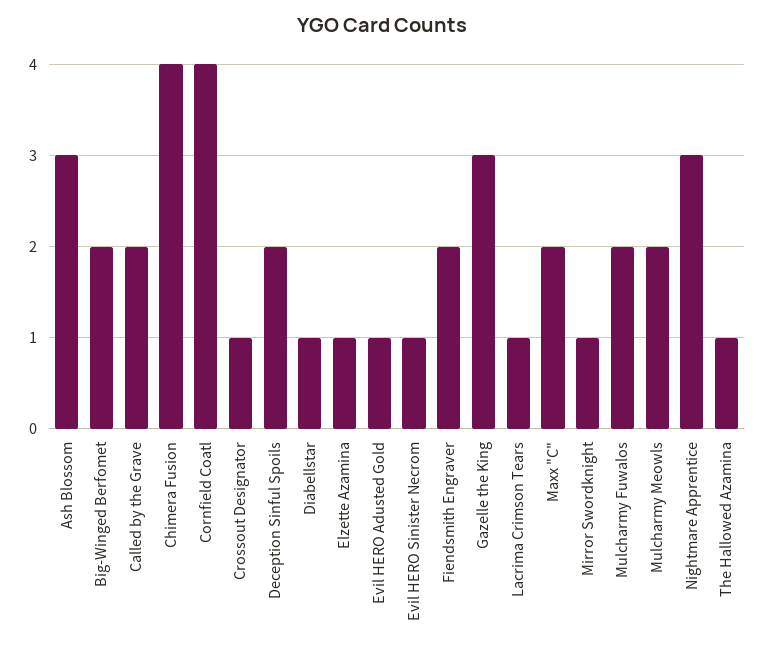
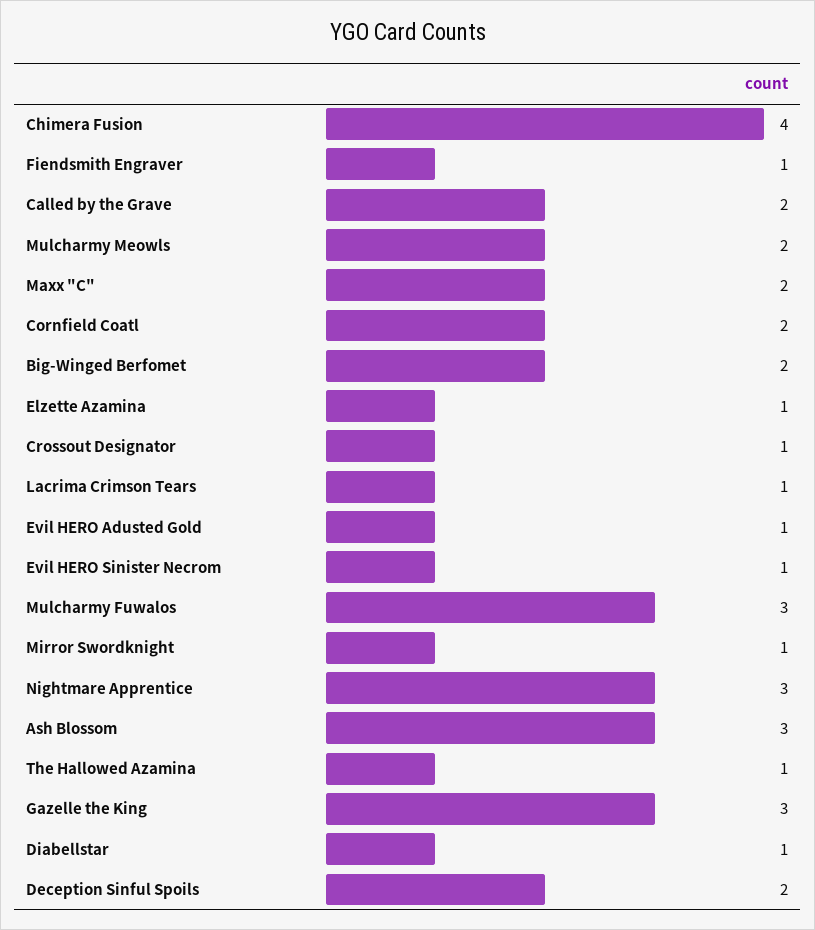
  {
    "Ash Blossom": 3,
    "Big-Winged Berfomet": 2,
    "Called by the Grave": 2,
    "Chimera Fusion": 4,
-   "Cornfield Coatl": 4,
+   "Cornfield Coatl": 2,
    "Crossout Designator": 1,
    "Deception Sinful Spoils": 2,
    "Diabellstar": 1,
    "Elzette Azamina": 1,
    "Evil HERO Adusted Gold": 1,
    "Evil HERO Sinister Necrom": 1,
-   "Fiendsmith Engraver": 2,
+   "Fiendsmith Engraver": 1,
    "Gazelle the King": 3,
    "Lacrima Crimson Tears": 1,
    "Maxx \"C\"": 2,
    "Mirror Swordknight": 1,
-   "Mulcharmy Fuwalos": 2,
+   "Mulcharmy Fuwalos": 3,
    "Mulcharmy Meowls": 2,
    "Nightmare Apprentice": 3,
    "The Hallowed Azamina": 1
  }

